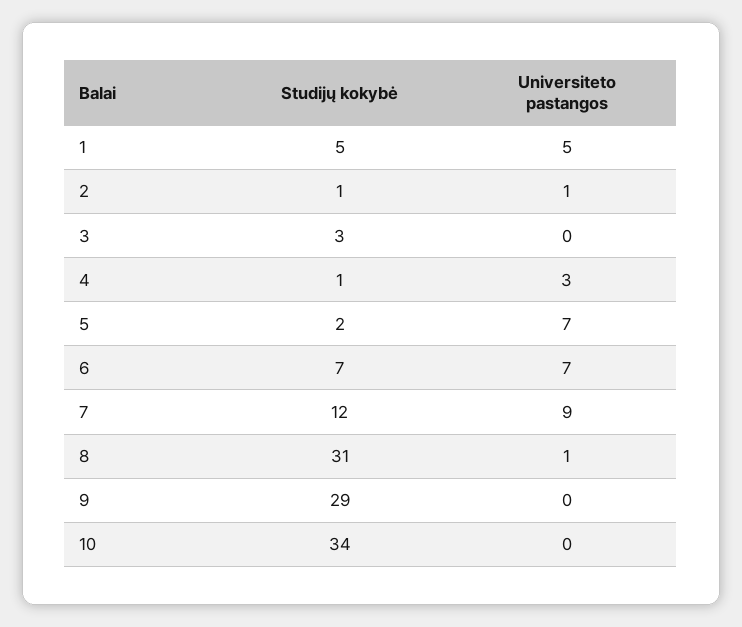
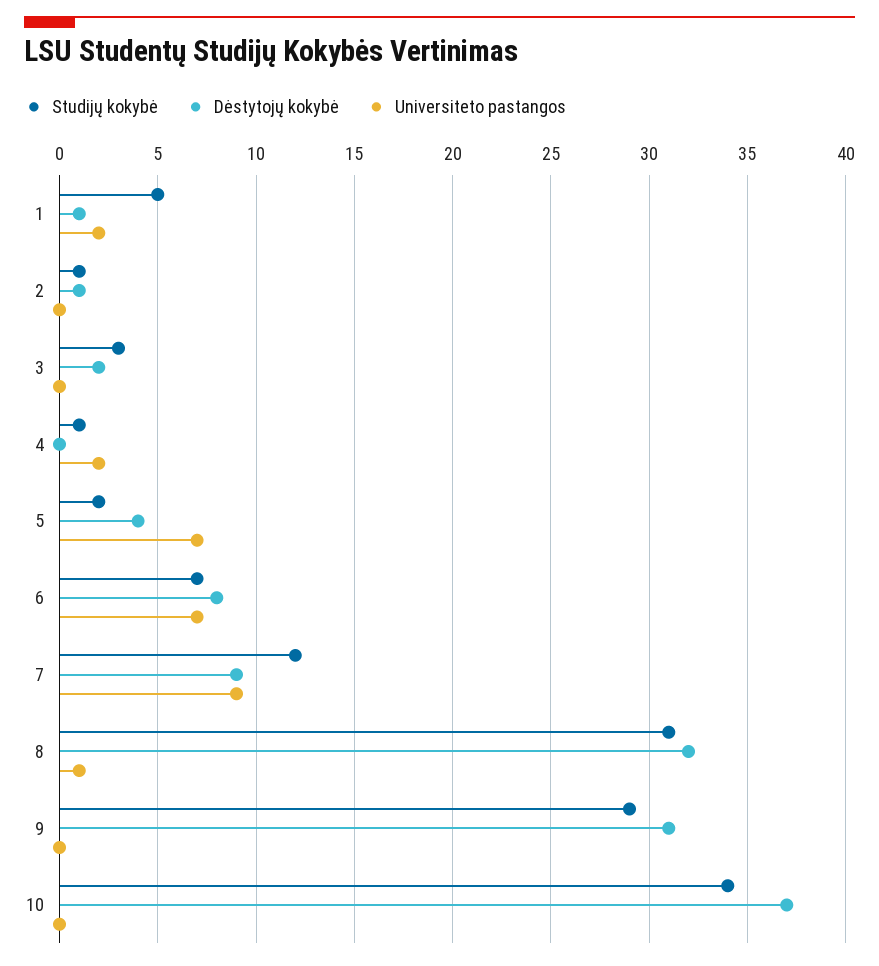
  {
    "Studijų kokybė": {
      "1": 5,
      "2": 1,
      "3": 3,
      "4": 1,
      "5": 2,
      "6": 7,
      "7": 12,
      "8": 31,
      "9": 29,
      "10": 34
    },
    "Universiteto pastangos": {
-     "1": 5,
+     "1": 2,
-     "2": 1,
+     "2": 0,
      "3": 0,
-     "4": 3,
+     "4": 2,
      "5": 7,
      "6": 7,
      "7": 9,
      "8": 1,
      "9": 0,
      "10": 0
-   }
+   },
+   "Dėstytojų kokybė": {
+     "1": 1,
+     "2": 1,
+     "3": 2,
+     "4": 0,
+     "5": 4,
+     "6": 8,
+     "7": 9,
+     "8": 32,
+     "9": 31,
+     "10": 37
+   }
  }

